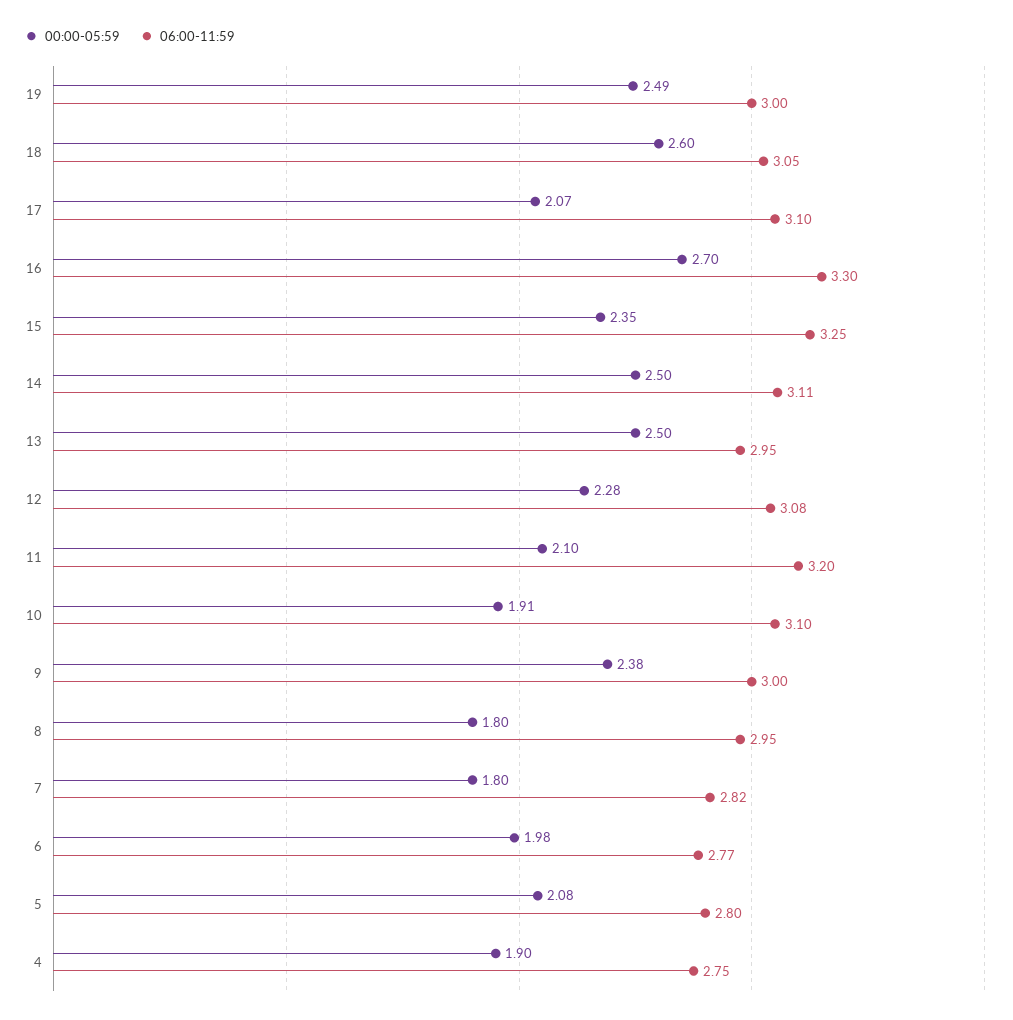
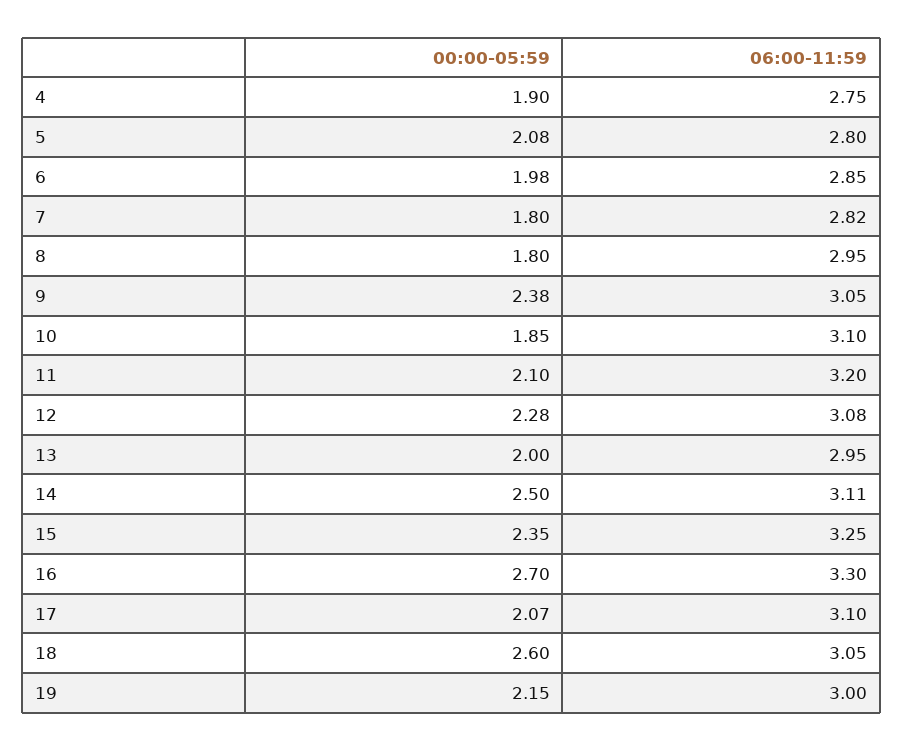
  {
    "00:00-05:59": {
-     "19": 2.49,
+     "19": 2.15,
      "18": 2.6,
      "17": 2.07,
      "16": 2.7,
      "15": 2.35,
      "14": 2.5,
-     "13": 2.5,
+     "13": 2,
      "12": 2.28,
      "11": 2.1,
-     "10": 1.91,
+     "10": 1.85,
      "9": 2.38,
      "8": 1.8,
      "7": 1.8,
      "6": 1.98,
      "5": 2.08,
      "4": 1.9
    },
    "06:00-11:59": {
      "19": 3,
      "18": 3.05,
      "17": 3.1,
      "16": 3.3,
      "15": 3.25,
      "14": 3.11,
      "13": 2.95,
      "12": 3.08,
      "11": 3.2,
      "10": 3.1,
-     "9": 3,
+     "9": 3.05,
      "8": 2.95,
      "7": 2.82,
-     "6": 2.77,
+     "6": 2.85,
      "5": 2.8,
      "4": 2.75
    }
  }

